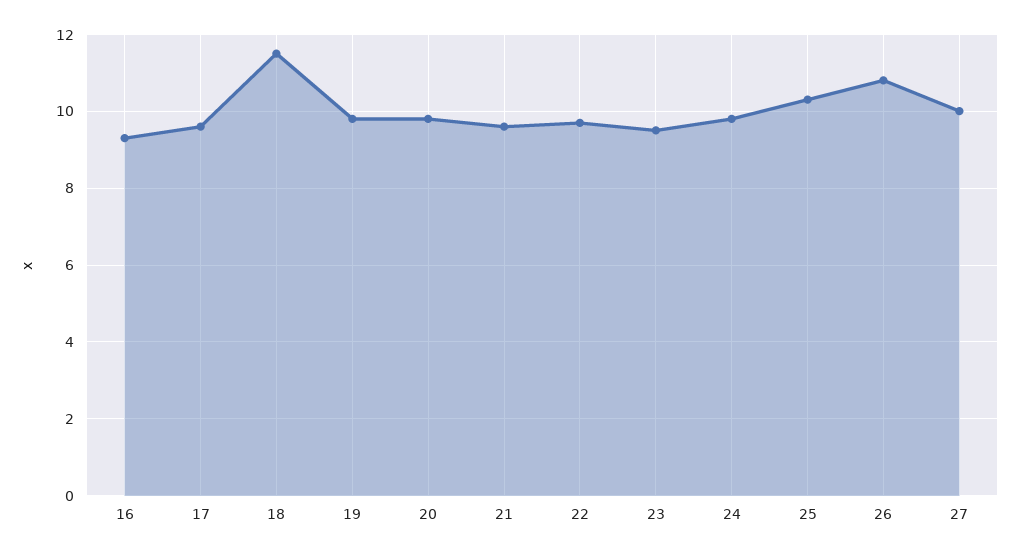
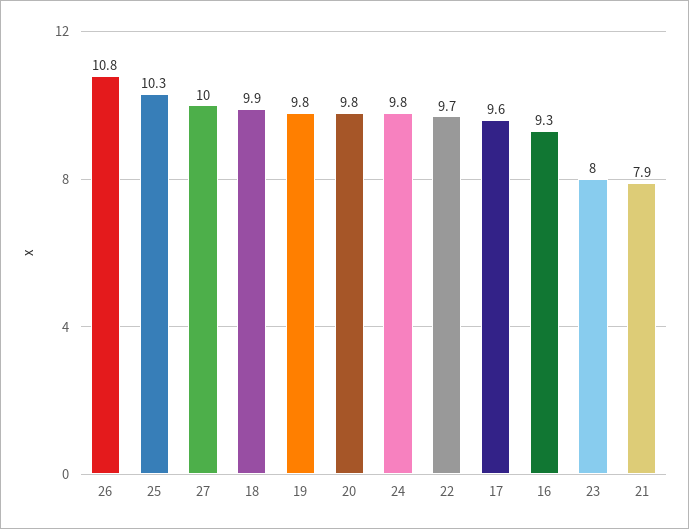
  {
    "16": 9.3,
    "17": 9.6,
-   "18": 11.5,
+   "18": 9.9,
    "19": 9.8,
    "20": 9.8,
-   "21": 9.5,
+   "21": 7.9,
    "22": 9.7,
-   "23": 9.5,
+   "23": 8,
    "24": 9.8,
    "25": 10.3,
    "26": 10.8,
    "27": 10
  }

